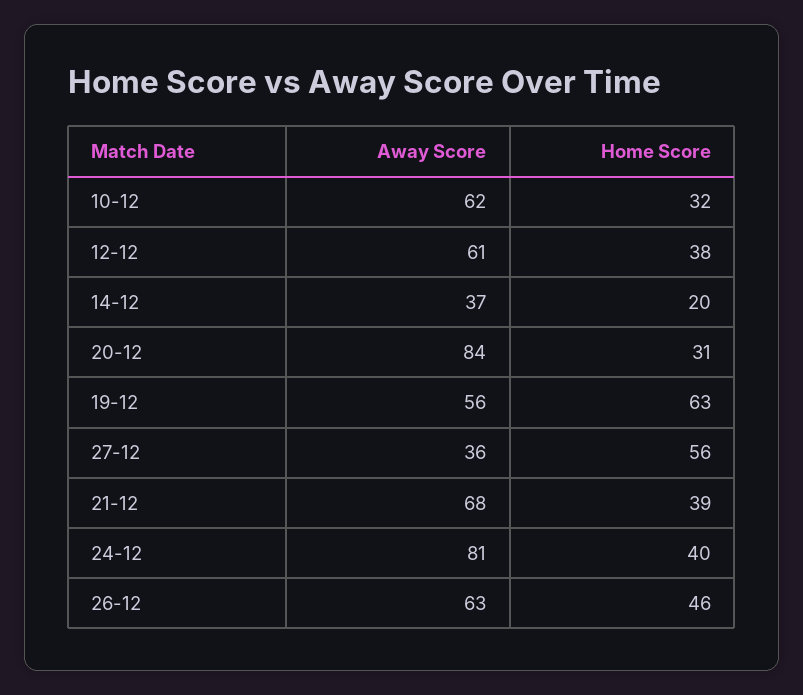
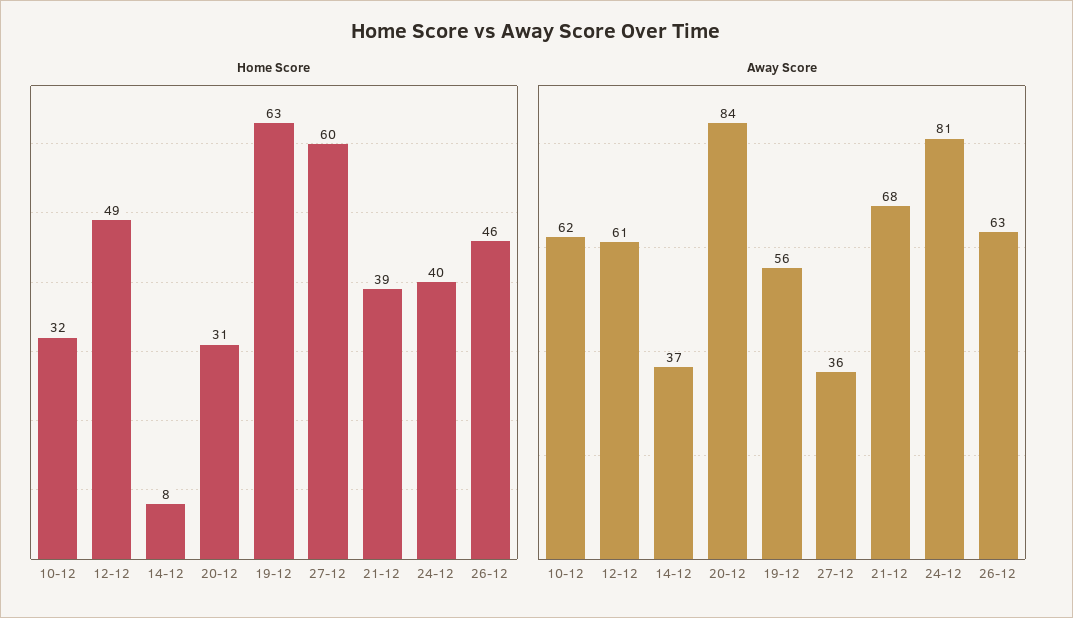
  {
    "Away Score": {
      "10-12": 62,
      "12-12": 61,
      "14-12": 37,
      "20-12": 84,
      "19-12": 56,
      "27-12": 36,
      "21-12": 68,
      "24-12": 81,
      "26-12": 63
    },
    "Home Score": {
      "10-12": 32,
-     "12-12": 38,
+     "12-12": 49,
-     "14-12": 20,
+     "14-12": 8,
      "20-12": 31,
      "19-12": 63,
-     "27-12": 56,
+     "27-12": 60,
      "21-12": 39,
      "24-12": 40,
      "26-12": 46
    }
  }

